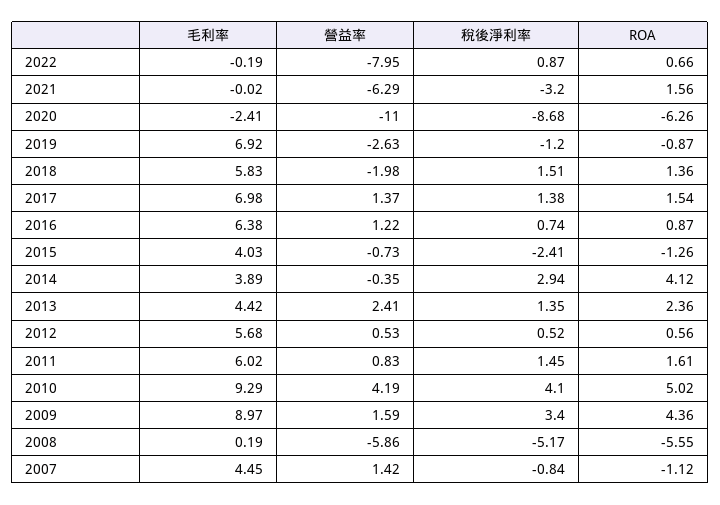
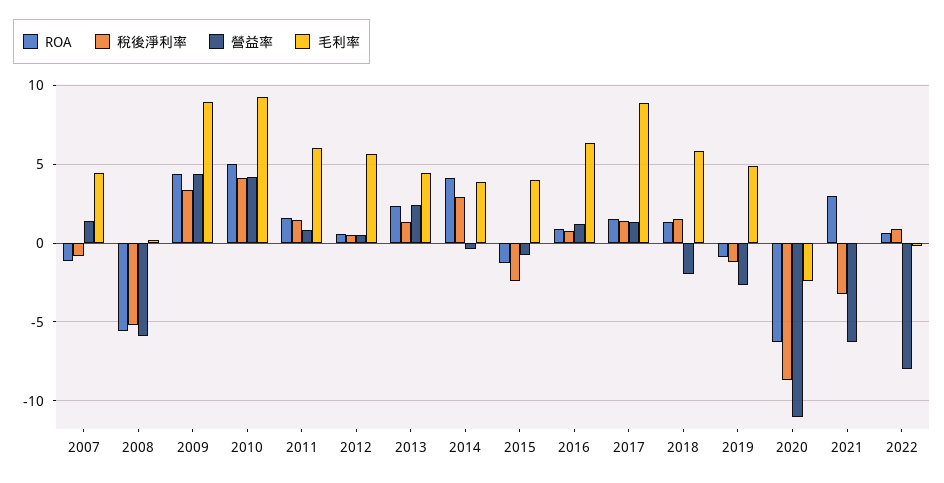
  {
    "毛利率": {
      "2022": -0.19,
      "2021": -0.02,
      "2020": -2.41,
-     "2019": 6.92,
+     "2019": 5,
      "2018": 5.83,
-     "2017": 6.98,
+     "2017": 9,
      "2016": 6.38,
      "2015": 4.03,
      "2014": 3.89,
      "2013": 4.42,
      "2012": 5.68,
      "2011": 6.02,
      "2010": 9.29,
      "2009": 8.97,
      "2008": 0.19,
      "2007": 4.45
    },
    "營益率": {
      "2022": -7.95,
      "2021": -6.29,
      "2020": -11,
      "2019": -2.63,
      "2018": -1.98,
      "2017": 1.37,
      "2016": 1.22,
      "2015": -0.73,
      "2014": -0.35,
      "2013": 2.41,
      "2012": 0.53,
      "2011": 0.83,
      "2010": 4.19,
-     "2009": 1.59,
+     "2009": 4.5,
      "2008": -5.86,
      "2007": 1.42
    },
    "稅後淨利率": {
      "2022": 0.87,
      "2021": -3.2,
      "2020": -8.68,
      "2019": -1.2,
      "2018": 1.51,
      "2017": 1.38,
      "2016": 0.74,
      "2015": -2.41,
      "2014": 2.94,
      "2013": 1.35,
      "2012": 0.52,
      "2011": 1.45,
      "2010": 4.1,
      "2009": 3.4,
      "2008": -5.17,
      "2007": -0.84
    },
    "ROA": {
      "2022": 0.66,
-     "2021": 1.56,
+     "2021": 3,
      "2020": -6.26,
      "2019": -0.87,
      "2018": 1.36,
      "2017": 1.54,
      "2016": 0.87,
      "2015": -1.26,
      "2014": 4.12,
      "2013": 2.36,
      "2012": 0.56,
      "2011": 1.61,
      "2010": 5.02,
      "2009": 4.36,
      "2008": -5.55,
      "2007": -1.12
    }
  }

